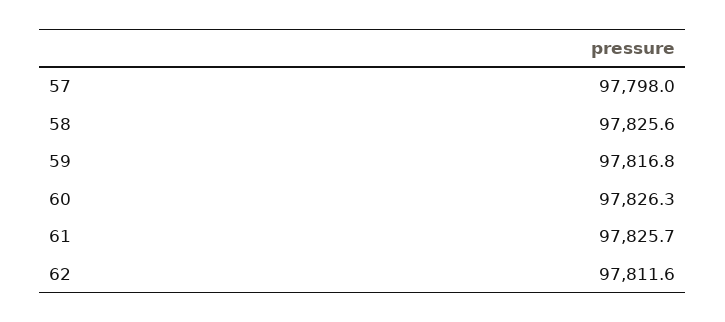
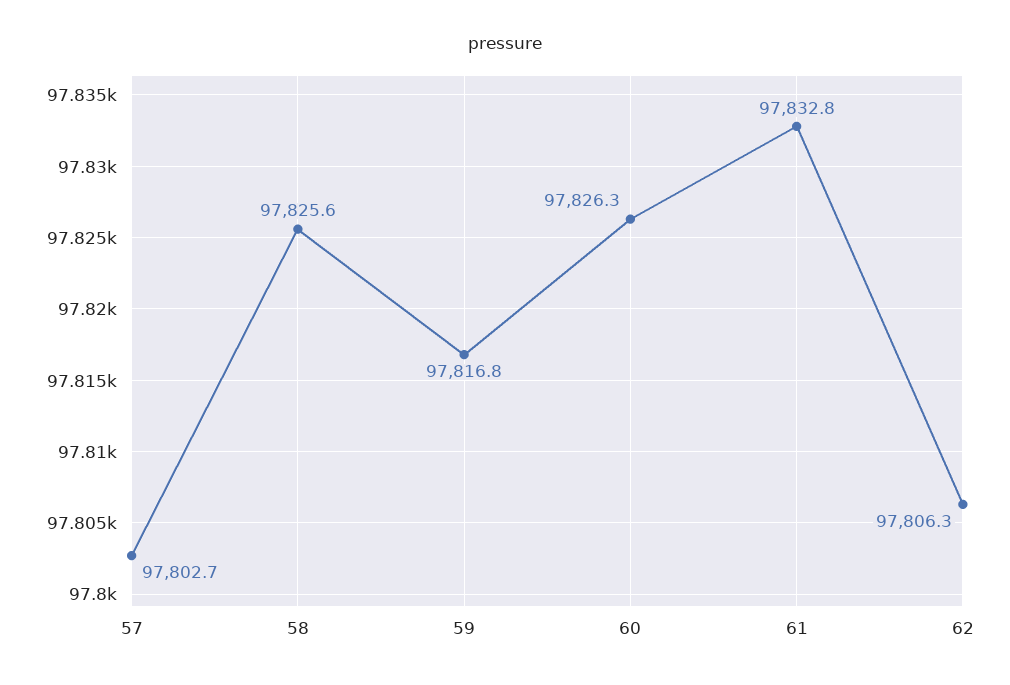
  {
-   "57": 97798,
+   "57": 97802.7,
    "58": 97825.6,
    "59": 97816.8,
    "60": 97826.3,
-   "61": 97825.7,
+   "61": 97832.8,
-   "62": 97811.6
+   "62": 97806.3
  }

